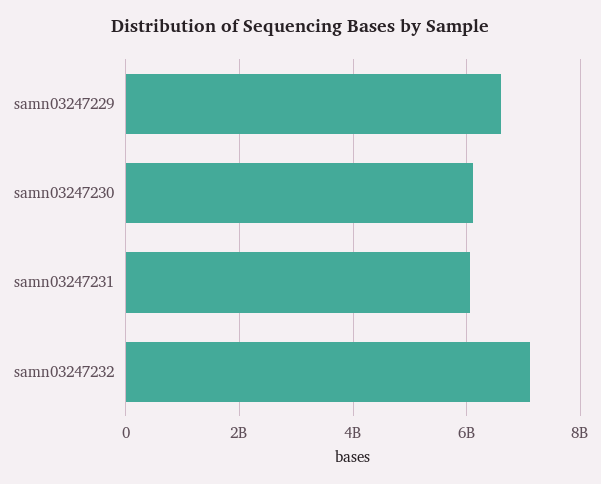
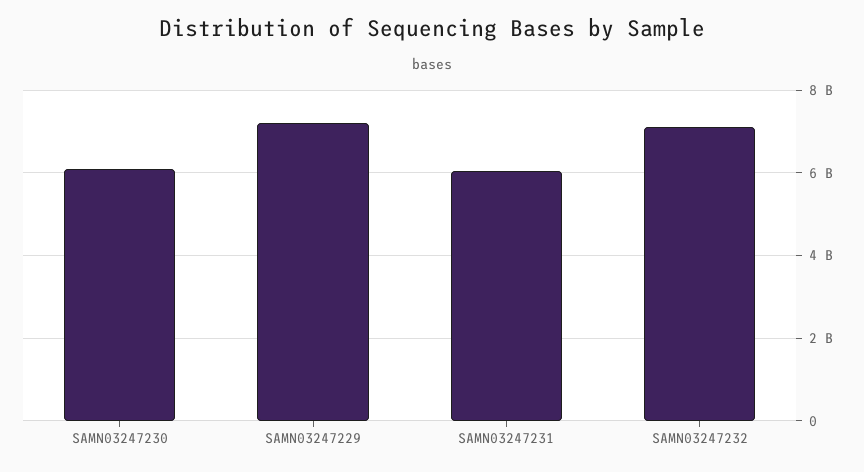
  {
-   "samn03247229": 6600000000,
+   "samn03247229": 7200000000,
    "samn03247230": 6200000000,
    "samn03247231": 6000000000,
    "samn03247232": 7200000000
  }

